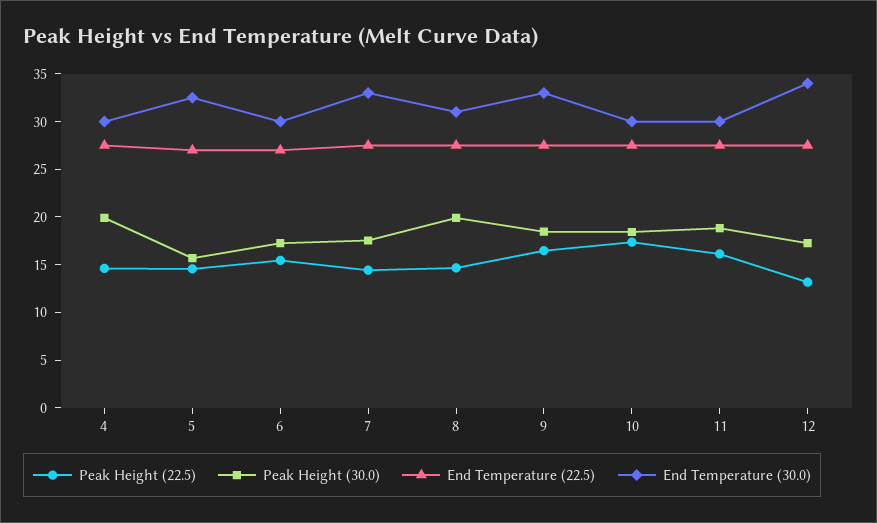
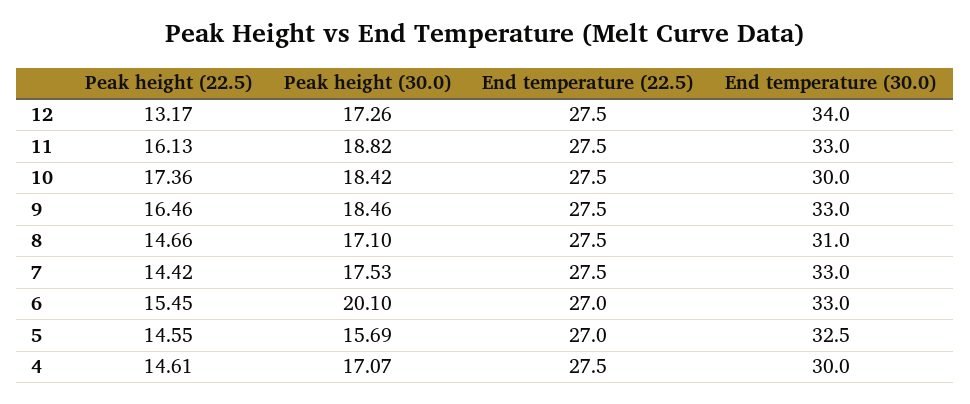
  {
    "Peak Height (22.5)": {
      "4": 14.61,
      "5": 14.55,
      "6": 15.45,
      "7": 14.42,
      "8": 14.66,
      "9": 16.46,
      "10": 17.36,
      "11": 16.13,
      "12": 13.17
    },
    "Peak Height (30.0)": {
-     "4": 20,
+     "4": 17.07,
      "5": 15.69,
-     "6": 17,
+     "6": 20.1,
      "7": 17.53,
-     "8": 20,
+     "8": 17.1,
      "9": 18.46,
      "10": 18.42,
      "11": 18.82,
      "12": 17.26
    },
    "End Temperature (22.5)": {
      "4": 27.5,
      "5": 27,
      "6": 27,
      "7": 27.5,
      "8": 27.5,
      "9": 27.5,
      "10": 27.5,
      "11": 27.5,
      "12": 27.5
    },
    "End Temperature (30.0)": {
      "4": 30,
      "5": 32.5,
-     "6": 30,
+     "6": 33,
      "7": 33,
      "8": 31,
      "9": 33,
      "10": 30,
-     "11": 30,
+     "11": 33,
      "12": 34
    }
  }

